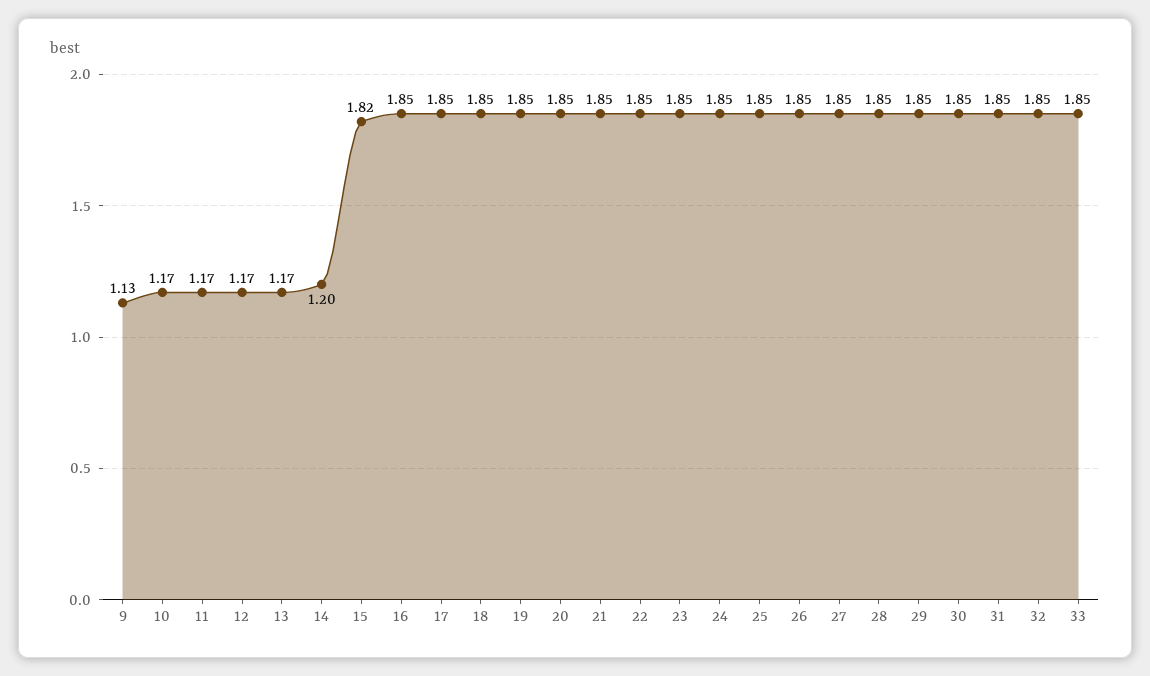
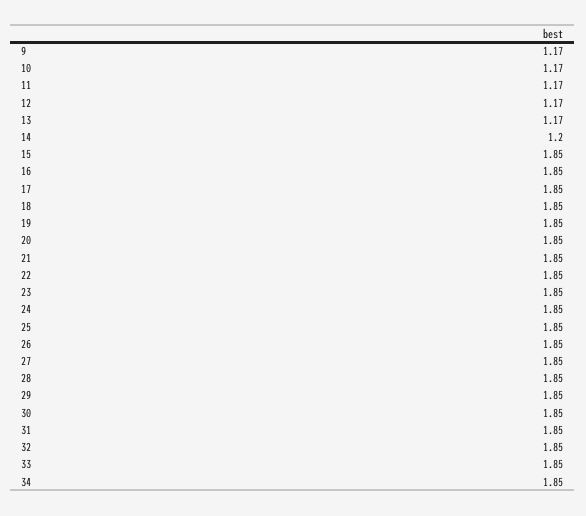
  {
-   "9": 1.13,
+   "9": 1.17,
    "10": 1.17,
    "11": 1.17,
    "12": 1.17,
    "13": 1.17,
    "14": 1.2,
-   "15": 1.82,
+   "15": 1.85,
    "16": 1.85,
    "17": 1.85,
    "18": 1.85,
    "19": 1.85,
    "20": 1.85,
    "21": 1.85,
    "22": 1.85,
    "23": 1.85,
    "24": 1.85,
    "25": 1.85,
    "26": 1.85,
    "27": 1.85,
    "28": 1.85,
    "29": 1.85,
    "30": 1.85,
    "31": 1.85,
    "32": 1.85,
-   "33": 1.85
+   "33": 1.85,
+   "34": 1.85
  }

